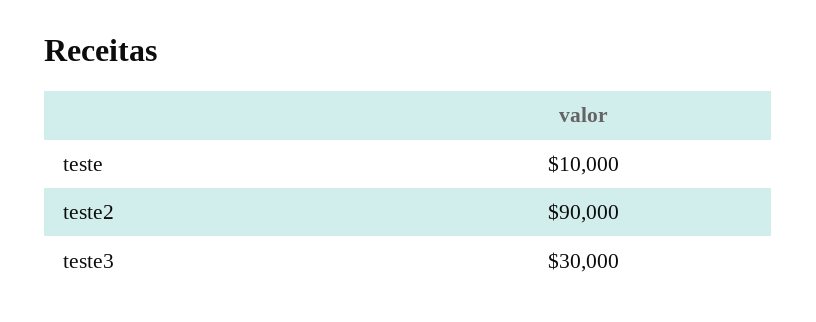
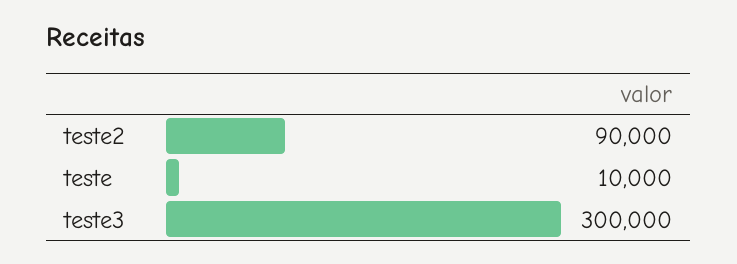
  {
    "teste": 10000,
    "teste2": 90000,
-   "teste3": 30000
+   "teste3": 300000
  }

